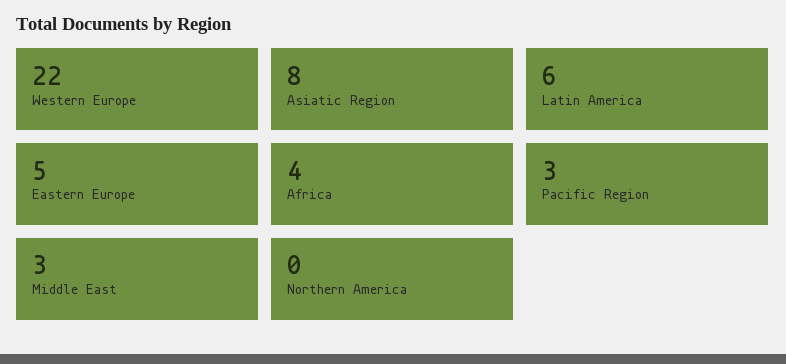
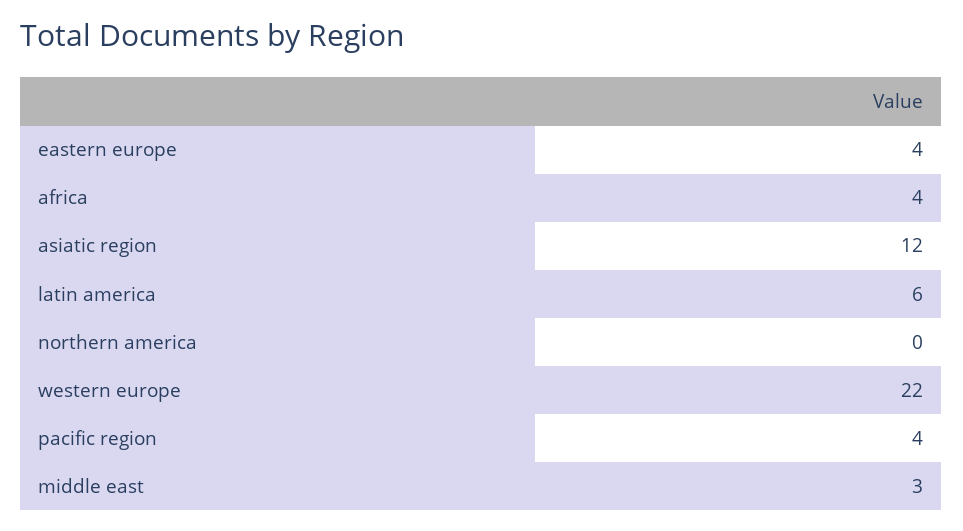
  {
    "Western Europe": 22,
-   "Asiatic Region": 8,
+   "Asiatic Region": 12,
    "Latin America": 6,
-   "Eastern Europe": 5,
+   "Eastern Europe": 4,
    "Africa": 4,
-   "Pacific Region": 3,
+   "Pacific Region": 4,
    "Middle East": 3,
    "Northern America": 0
  }

